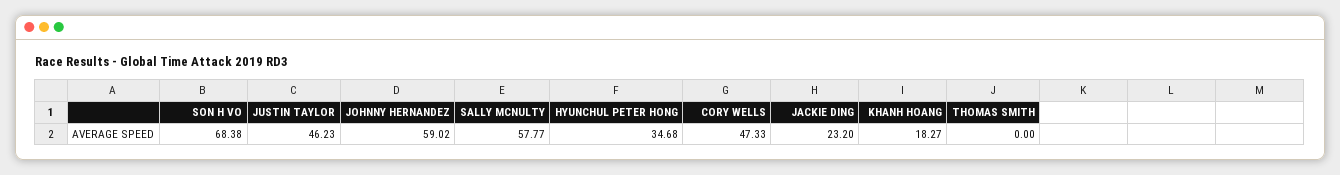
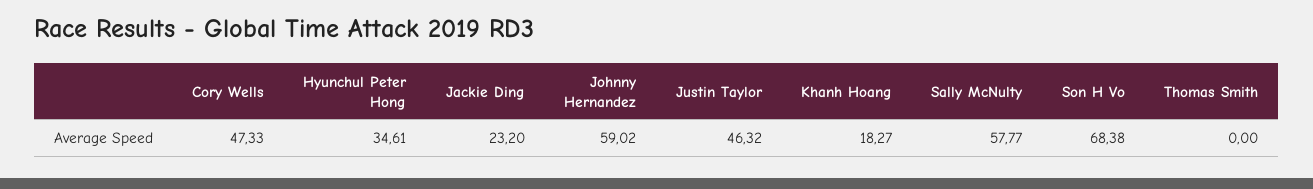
  {
    "SON H VO": 68.38,
-   "JUSTIN TAYLOR": 46.23,
+   "JUSTIN TAYLOR": 46.32,
    "JOHNNY HERNANDEZ": 59.02,
    "SALLY MCNULTY": 57.77,
-   "HYUNCHUL PETER HONG": 34.68,
+   "HYUNCHUL PETER HONG": 34.61,
    "CORY WELLS": 47.33,
    "JACKIE DING": 23.2,
    "KHANH HOANG": 18.27,
    "THOMAS SMITH": 0
  }

